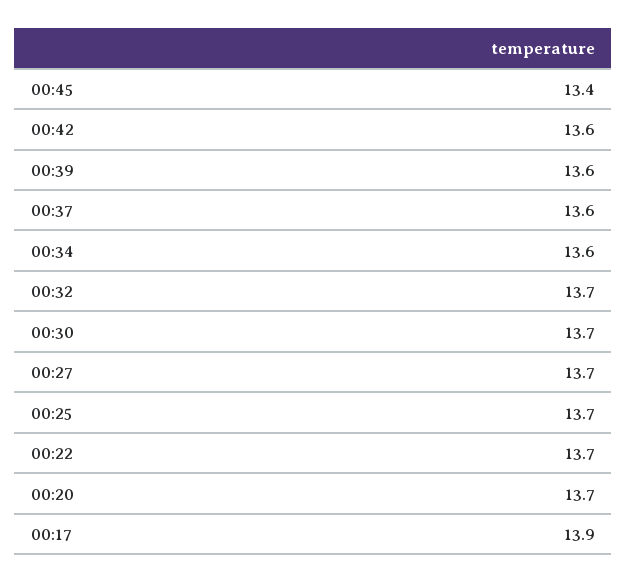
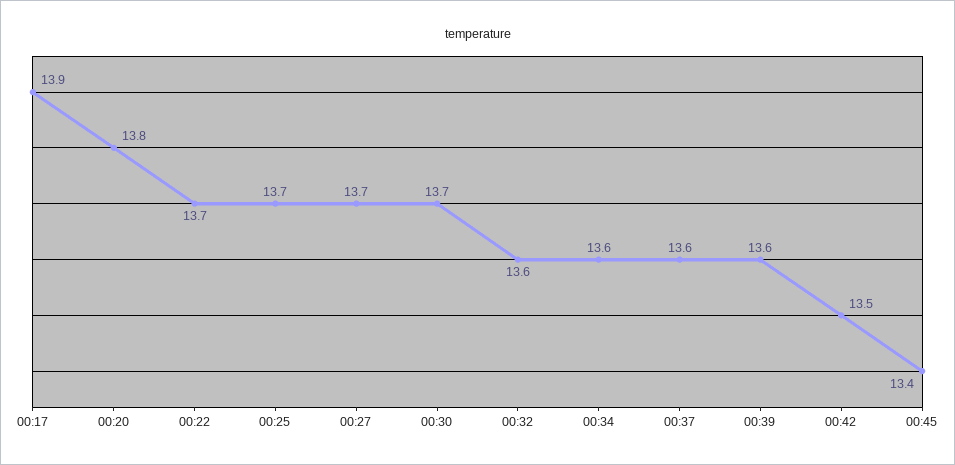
  {
    "00:45": 13.4,
-   "00:42": 13.6,
+   "00:42": 13.5,
    "00:39": 13.6,
    "00:37": 13.6,
    "00:34": 13.6,
-   "00:32": 13.7,
+   "00:32": 13.6,
    "00:30": 13.7,
    "00:27": 13.7,
    "00:25": 13.7,
    "00:22": 13.7,
-   "00:20": 13.7,
+   "00:20": 13.8,
    "00:17": 13.9
  }

